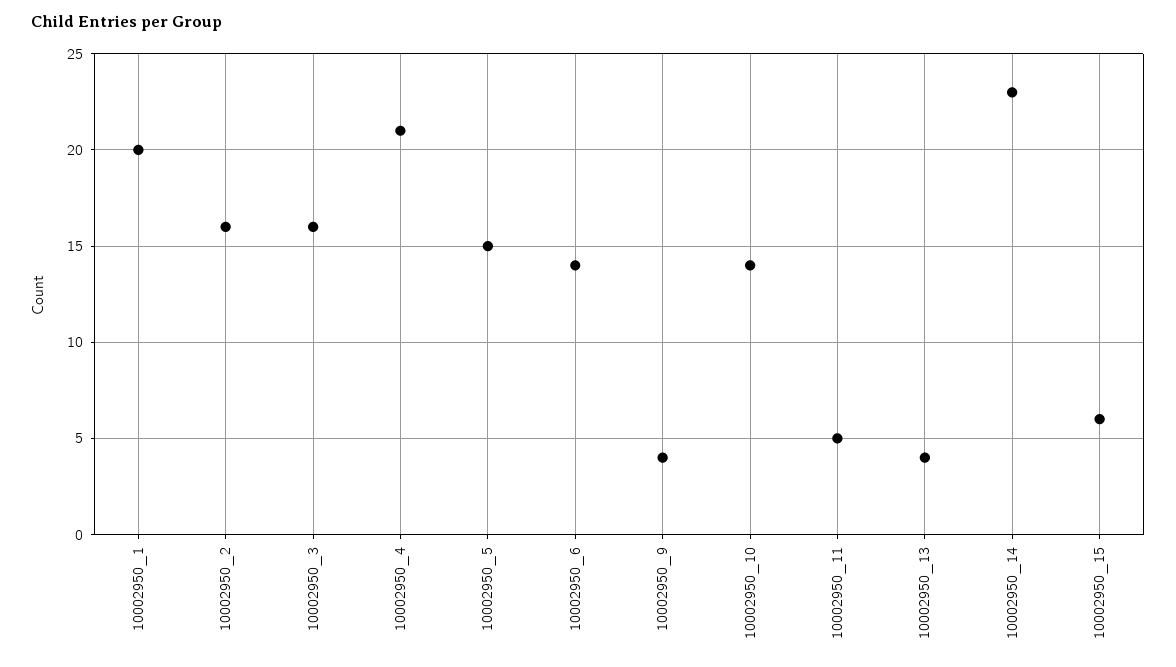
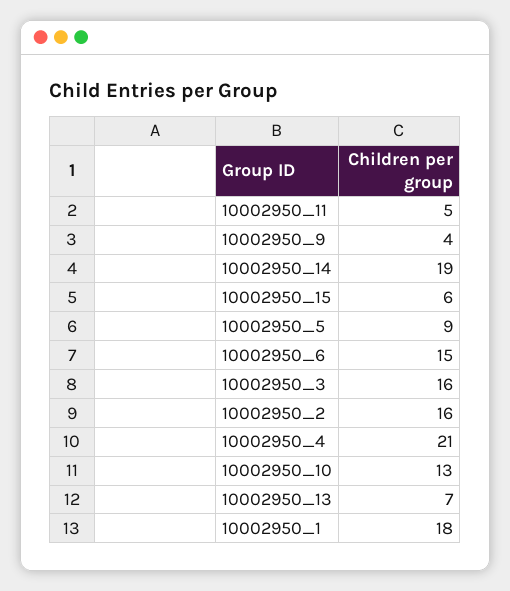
  {
-   "10002950_1": 20,
+   "10002950_1": 18,
    "10002950_2": 16,
    "10002950_3": 16,
    "10002950_4": 21,
-   "10002950_5": 15,
+   "10002950_5": 9,
-   "10002950_6": 14,
+   "10002950_6": 15,
    "10002950_9": 4,
-   "10002950_10": 14,
+   "10002950_10": 13,
    "10002950_11": 5,
-   "10002950_13": 4,
+   "10002950_13": 7,
-   "10002950_14": 23,
+   "10002950_14": 19,
    "10002950_15": 6
  }

